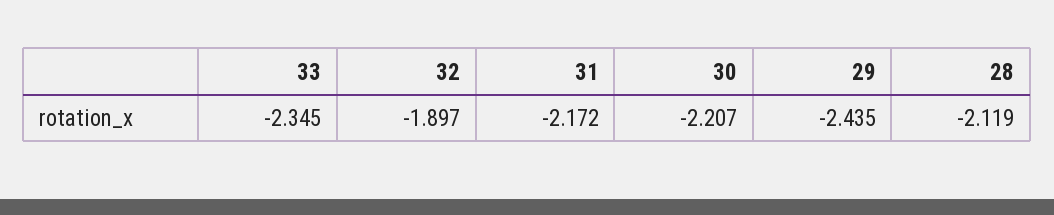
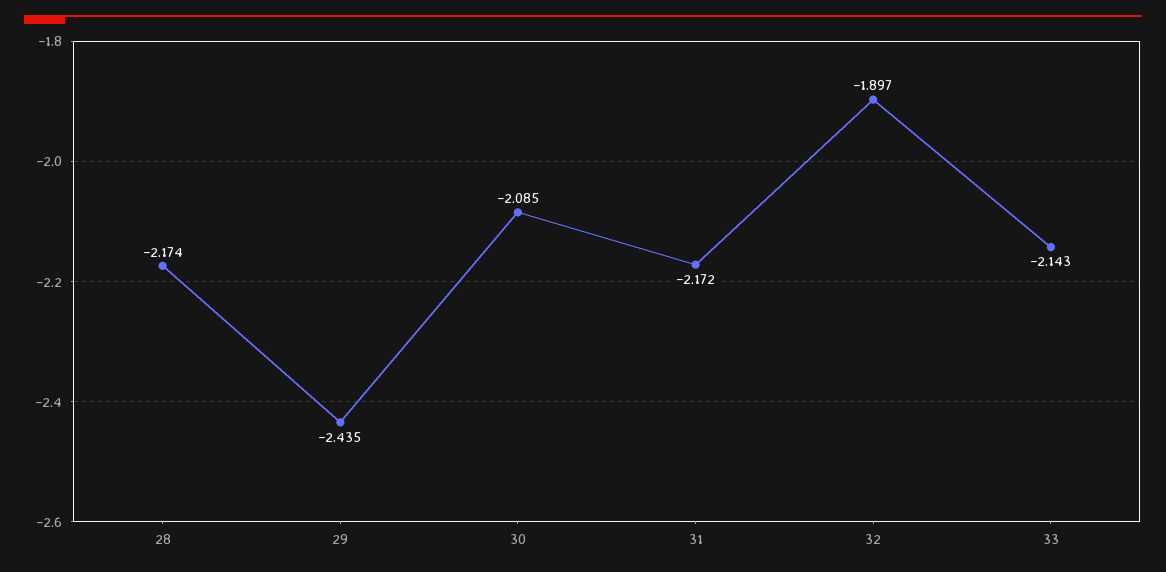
  {
-   "33": -2.345,
+   "33": -2.143,
    "32": -1.897,
    "31": -2.172,
-   "30": -2.207,
+   "30": -2.085,
    "29": -2.435,
-   "28": -2.119
+   "28": -2.174
  }

